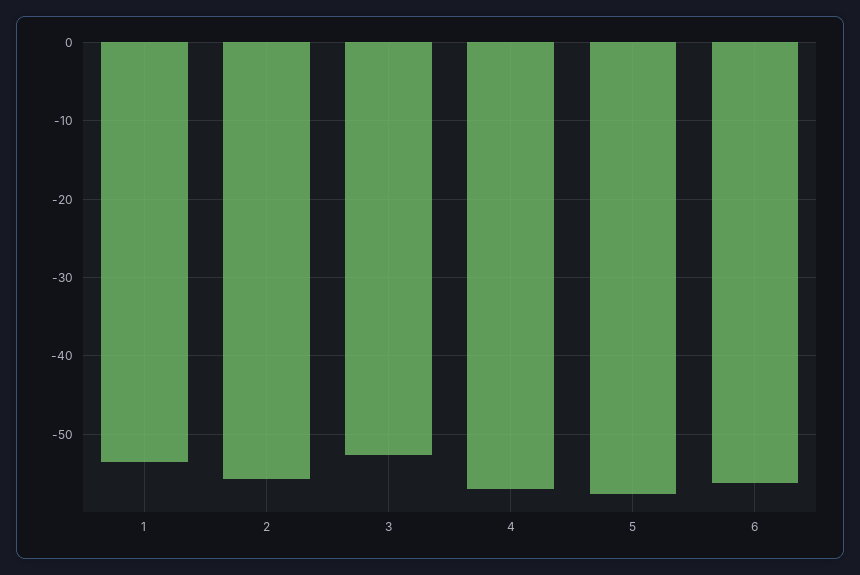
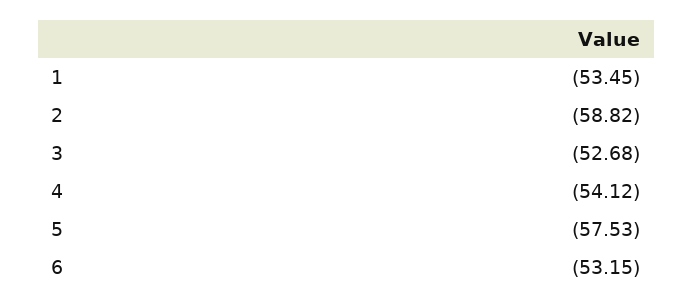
  {
    "1": -53.45,
-   "2": -56,
+   "2": -58.82,
    "3": -52.68,
-   "4": -57,
+   "4": -54.12,
    "5": -57.53,
-   "6": -56
+   "6": -53.15
  }

